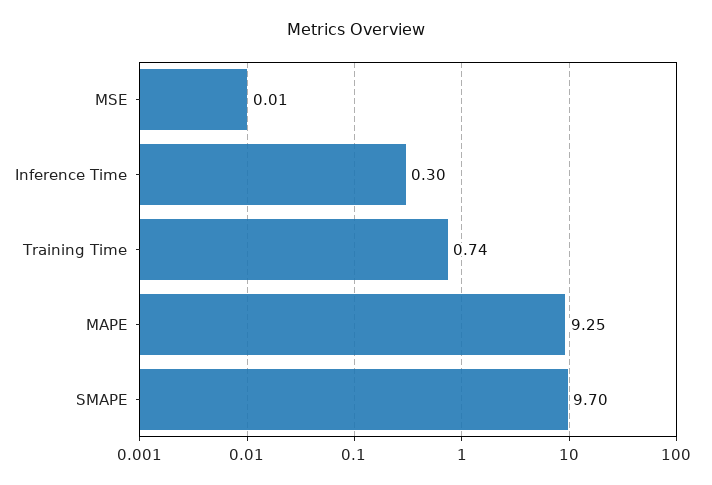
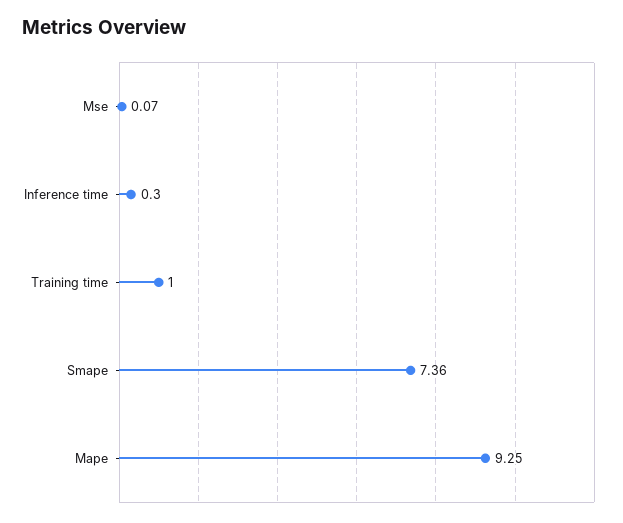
  {
-   "MSE": 0.01,
+   "MSE": 0.07,
    "Inference Time": 0.3,
-   "Training Time": 0.74,
+   "Training Time": 1,
    "MAPE": 9.25,
-   "SMAPE": 9.7
+   "SMAPE": 7.36
  }

